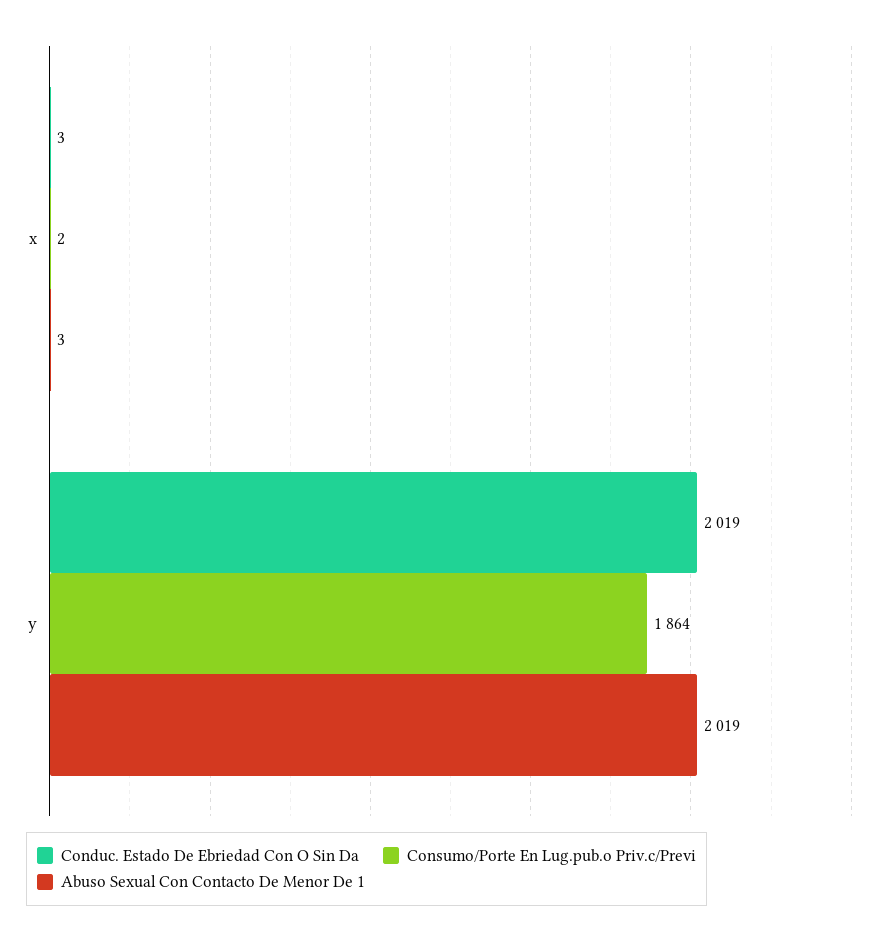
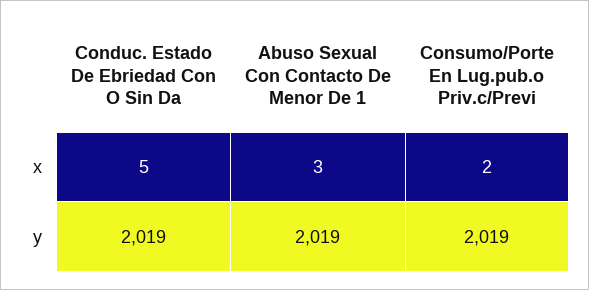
  {
    "Conduc. Estado De Ebriedad Con O Sin Da": {
-     "x": 3,
+     "x": 5,
      "y": 2019
    },
    "Consumo/Porte En Lug.pub.o Priv.c/Previ": {
      "x": 2,
-     "y": 1864
+     "y": 2019
    },
    "Abuso Sexual Con Contacto De Menor De 1": {
      "x": 3,
      "y": 2019
    }
  }

